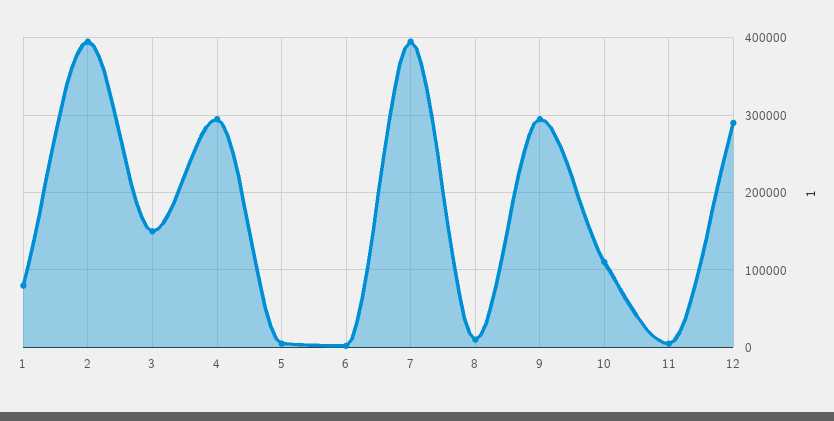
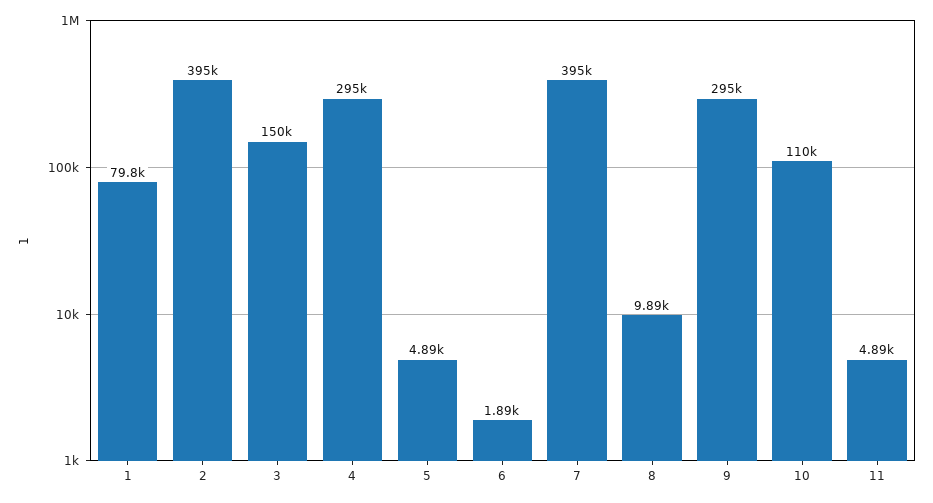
  {
    "1": 79800,
    "2": 395000,
    "3": 150000,
    "4": 295000,
    "5": 4890,
    "6": 1890,
    "7": 395000,
    "8": 9890,
    "9": 295000,
    "10": 110000,
-   "11": 4890,
+   "11": 4890
-   "12": 290000
  }

